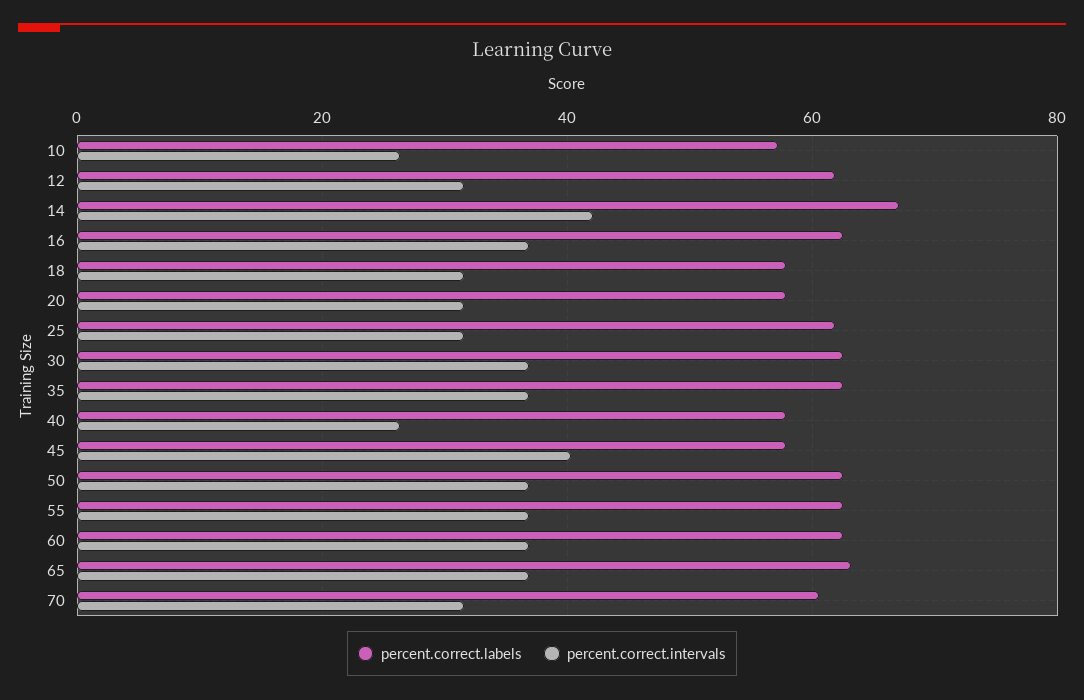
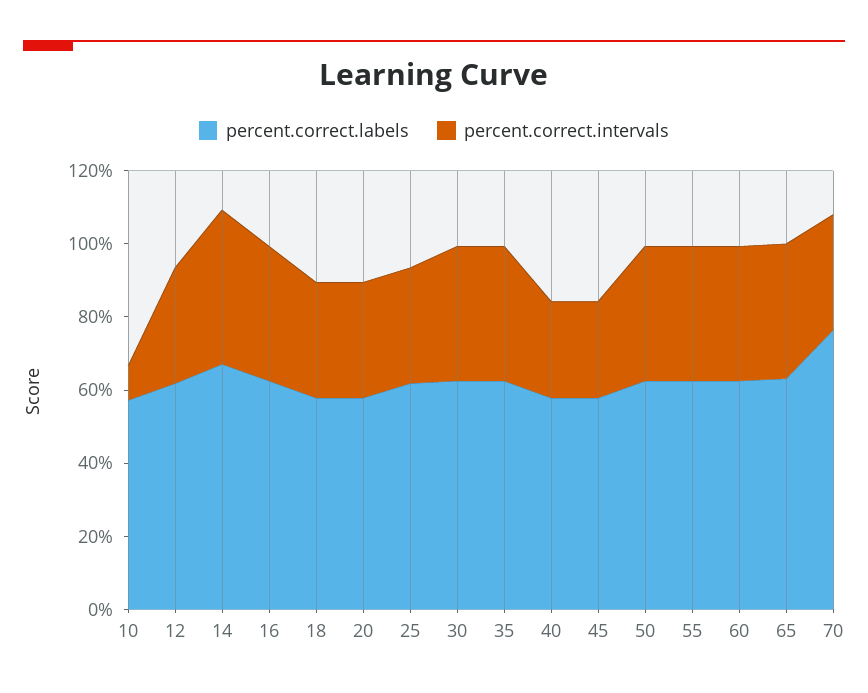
  {
    "percent.correct.labels": {
      "10": 58,
      "12": 62,
      "14": 68,
      "16": 62,
      "18": 58,
      "20": 58,
      "25": 62,
      "30": 62,
      "35": 62,
      "40": 58,
      "45": 58,
      "50": 62,
      "55": 62,
      "60": 62,
      "65": 64,
-     "70": 60
+     "70": 75
    },
    "percent.correct.intervals": {
-     "10": 26,
+     "10": 10,
      "12": 32,
      "14": 42,
      "16": 36,
      "18": 32,
      "20": 32,
      "25": 32,
      "30": 36,
      "35": 36,
      "40": 26,
-     "45": 40,
+     "45": 25,
      "50": 36,
      "55": 36,
      "60": 36,
      "65": 36,
      "70": 32
    }
  }

